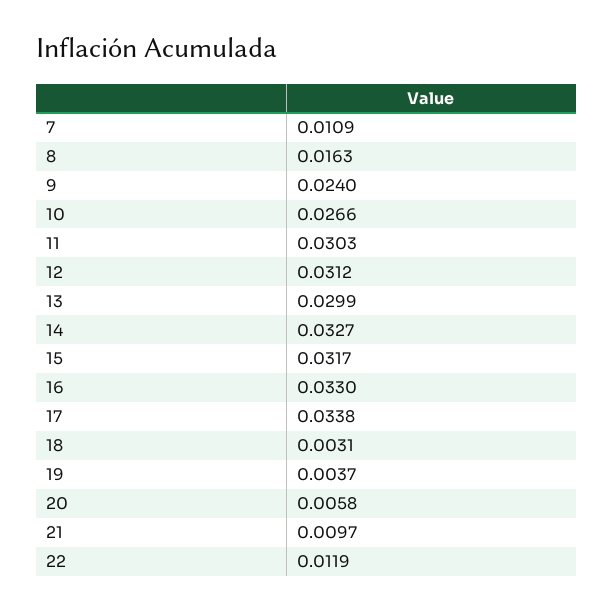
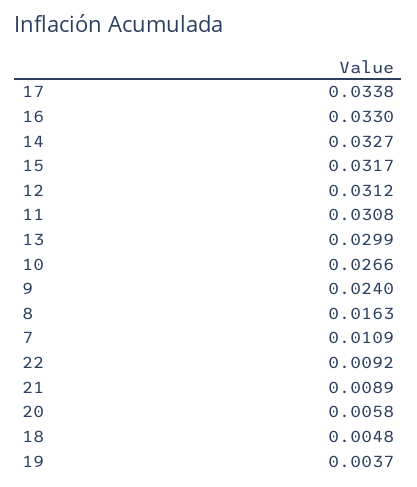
  {
    "7": 0.0109,
    "8": 0.0163,
    "9": 0.024,
    "10": 0.0266,
-   "11": 0.0303,
+   "11": 0.0308,
    "12": 0.0312,
    "13": 0.0299,
    "14": 0.0327,
    "15": 0.0317,
    "16": 0.033,
    "17": 0.0338,
-   "18": 0.0031,
+   "18": 0.0048,
    "19": 0.0037,
    "20": 0.0058,
-   "21": 0.0097,
+   "21": 0.0089,
-   "22": 0.0119
+   "22": 0.0092
  }

